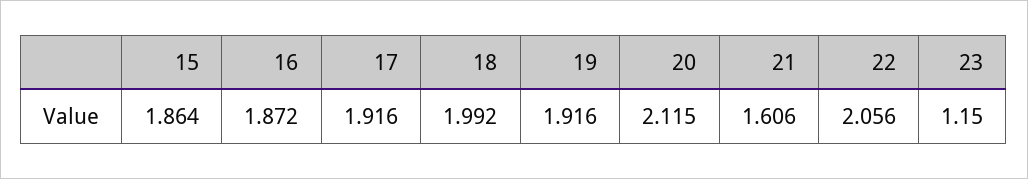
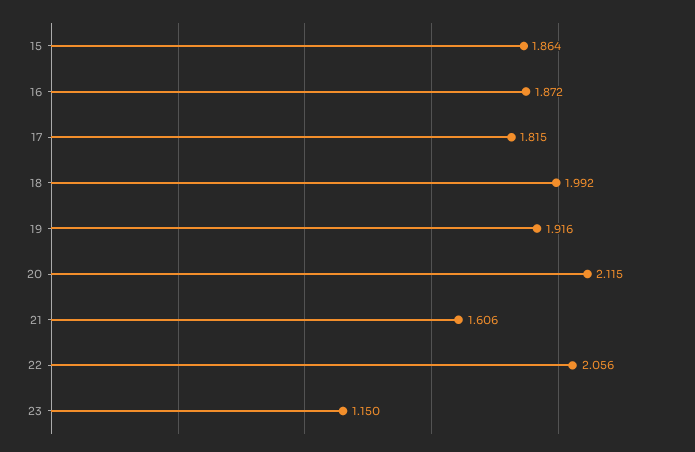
  {
    "15": 1.864,
    "16": 1.872,
-   "17": 1.916,
+   "17": 1.815,
    "18": 1.992,
    "19": 1.916,
    "20": 2.115,
    "21": 1.606,
    "22": 2.056,
    "23": 1.15
  }

